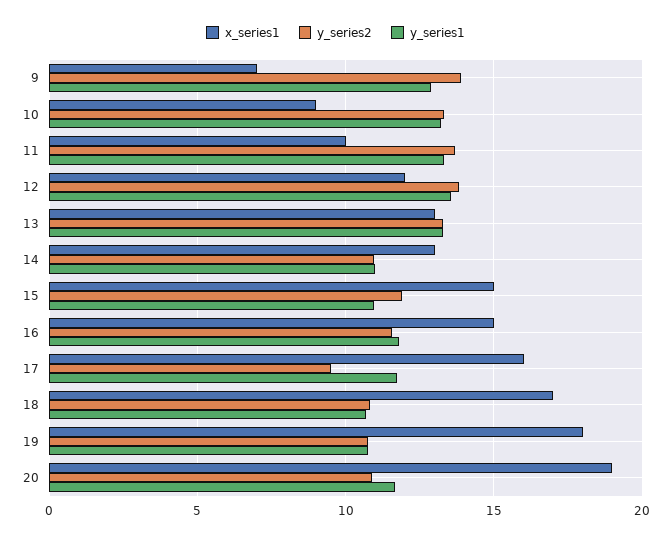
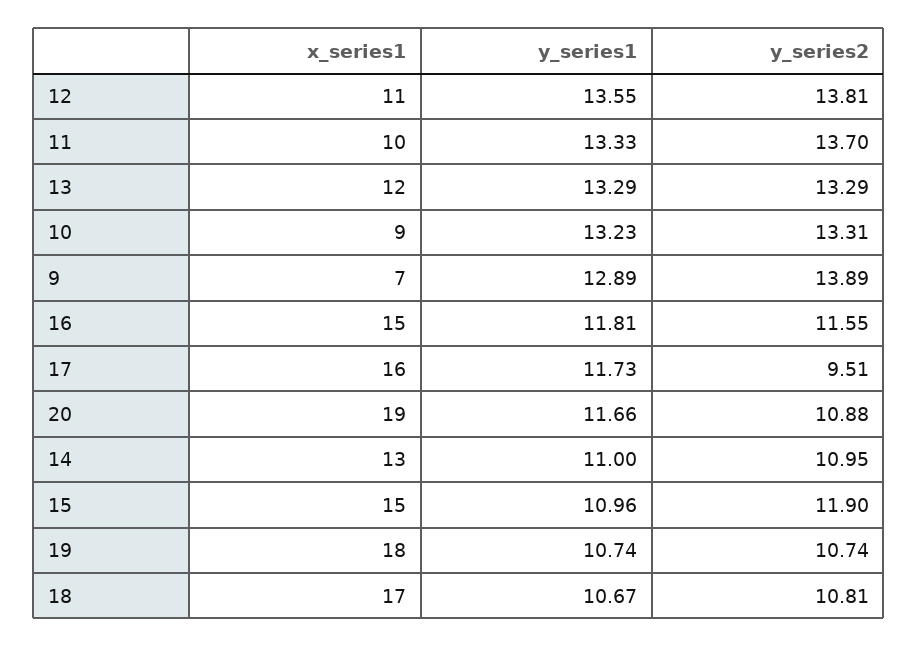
  {
    "x_series1": {
      "9": 7,
      "10": 9,
      "11": 10,
-     "12": 12,
+     "12": 11,
-     "13": 13,
+     "13": 12,
      "14": 13,
      "15": 15,
      "16": 15,
      "17": 16,
      "18": 17,
      "19": 18,
      "20": 19
    },
    "y_series2": {
      "9": 13.89,
      "10": 13.31,
      "11": 13.7,
      "12": 13.81,
      "13": 13.29,
      "14": 10.95,
      "15": 11.9,
      "16": 11.55,
      "17": 9.51,
      "18": 10.81,
      "19": 10.74,
      "20": 10.88
    },
    "y_series1": {
      "9": 12.89,
      "10": 13.23,
      "11": 13.33,
      "12": 13.55,
      "13": 13.29,
      "14": 11,
      "15": 10.96,
      "16": 11.81,
      "17": 11.73,
      "18": 10.67,
      "19": 10.74,
      "20": 11.66
    }
  }

